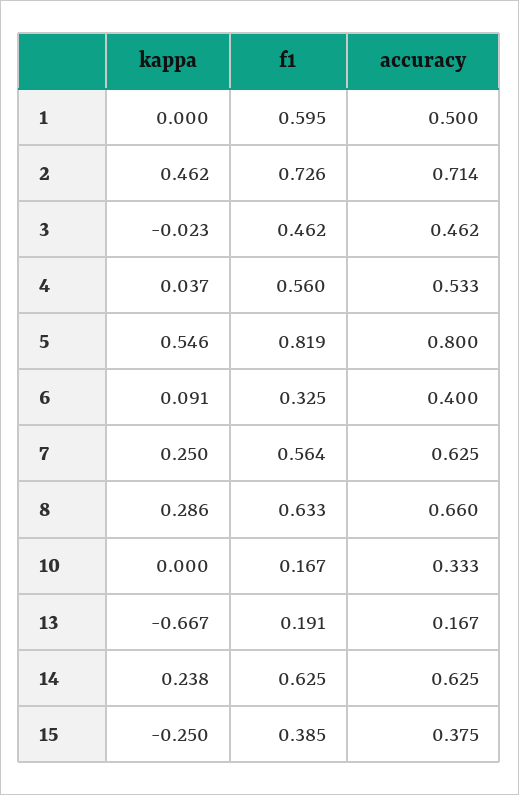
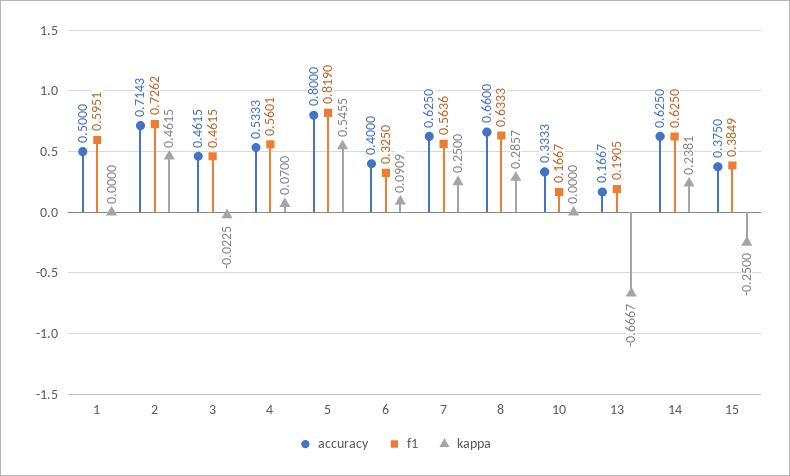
  {
    "kappa": {
      "1": 0,
      "2": 0.4615,
      "3": -0.0225,
-     "4": 0.037,
+     "4": 0.07,
      "5": 0.5455,
      "6": 0.0909,
      "7": 0.25,
      "8": 0.2857,
      "10": 0,
      "13": -0.6667,
      "14": 0.2381,
      "15": -0.25
    },
    "f1": {
      "1": 0.5951,
      "2": 0.7262,
      "3": 0.4615,
      "4": 0.5601,
      "5": 0.819,
      "6": 0.325,
      "7": 0.5636,
      "8": 0.6333,
      "10": 0.1667,
      "13": 0.1905,
      "14": 0.625,
      "15": 0.3849
    },
    "accuracy": {
      "1": 0.5,
      "2": 0.7143,
      "3": 0.4615,
      "4": 0.5333,
      "5": 0.8,
      "6": 0.4,
      "7": 0.625,
      "8": 0.66,
      "10": 0.3333,
      "13": 0.1667,
      "14": 0.625,
      "15": 0.375
    }
  }

